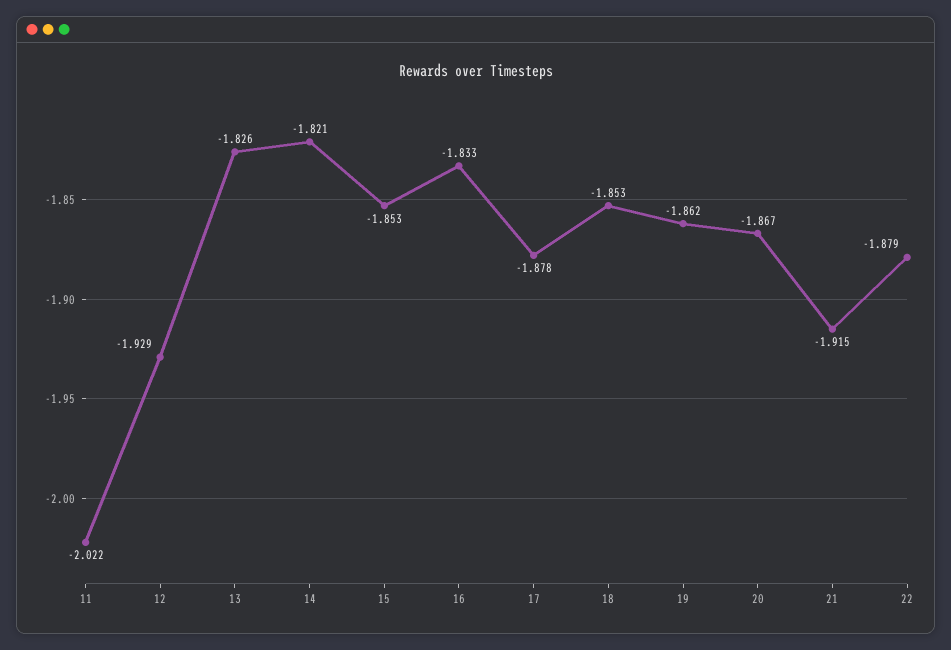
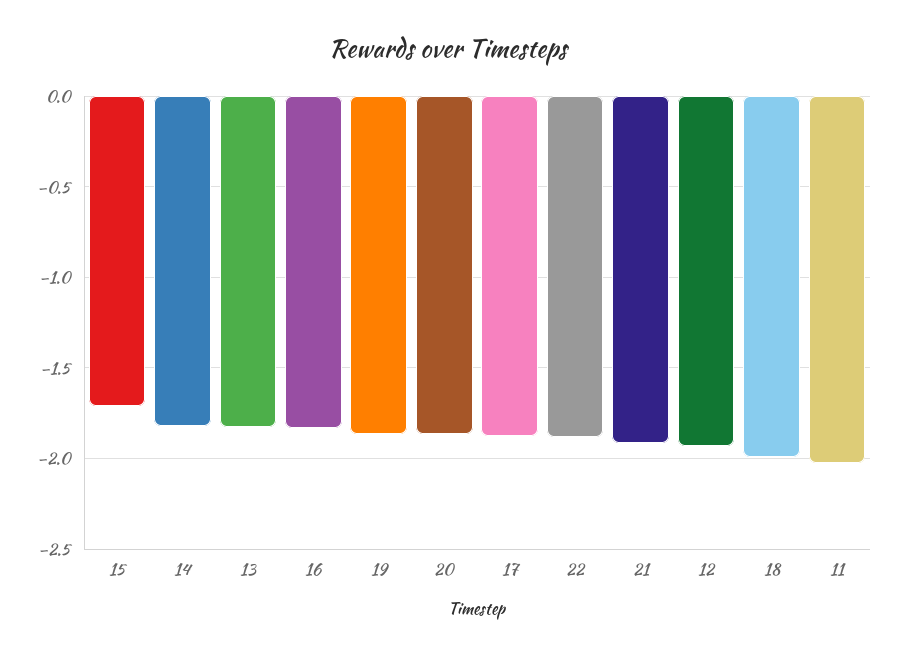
  {
    "11": -2.022,
    "12": -1.929,
    "13": -1.826,
    "14": -1.821,
-   "15": -1.853,
+   "15": -1.7,
    "16": -1.833,
    "17": -1.878,
-   "18": -1.853,
+   "18": -2,
    "19": -1.862,
    "20": -1.867,
    "21": -1.915,
    "22": -1.879
  }

